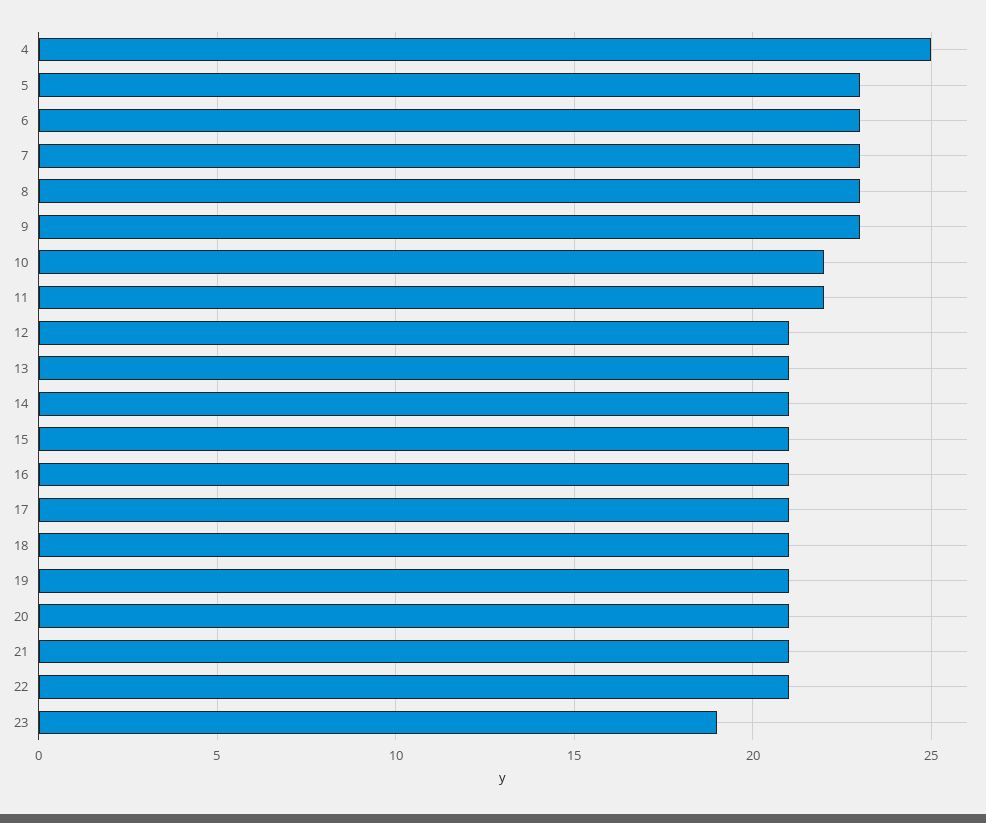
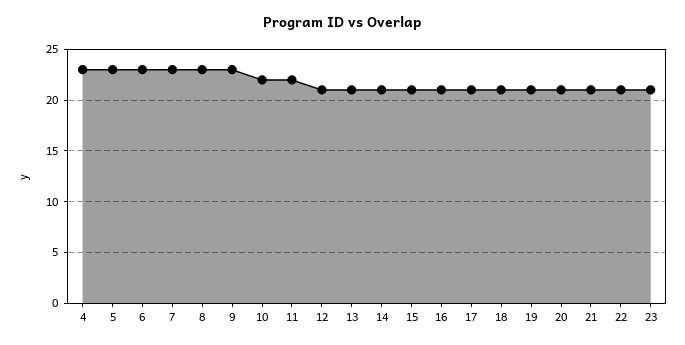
  {
-   "4": 25,
+   "4": 23,
    "5": 23,
    "6": 23,
    "7": 23,
    "8": 23,
    "9": 23,
    "10": 22,
    "11": 22,
    "12": 21,
    "13": 21,
    "14": 21,
    "15": 21,
    "16": 21,
    "17": 21,
    "18": 21,
    "19": 21,
    "20": 21,
    "21": 21,
    "22": 21,
-   "23": 19
+   "23": 21
  }

